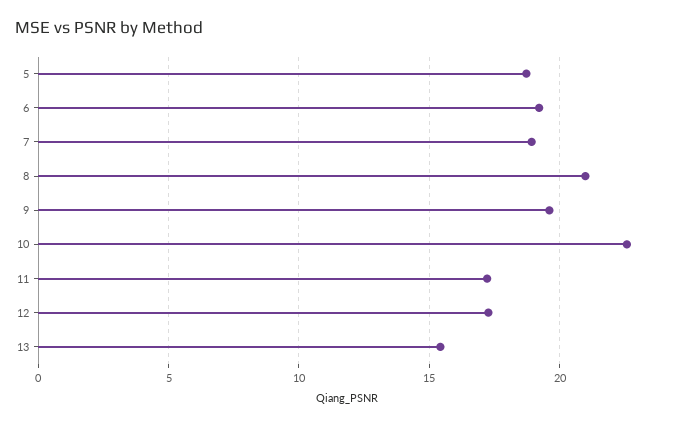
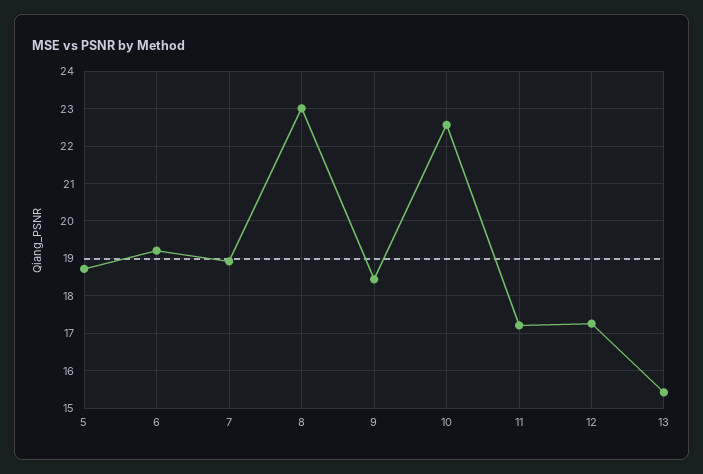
  {
    "5": 18.8,
    "6": 19.2,
    "7": 19,
-   "8": 21,
+   "8": 23,
-   "9": 19.5,
+   "9": 18.4,
    "10": 22.6,
    "11": 17.2,
    "12": 17.2,
    "13": 15.4
  }

